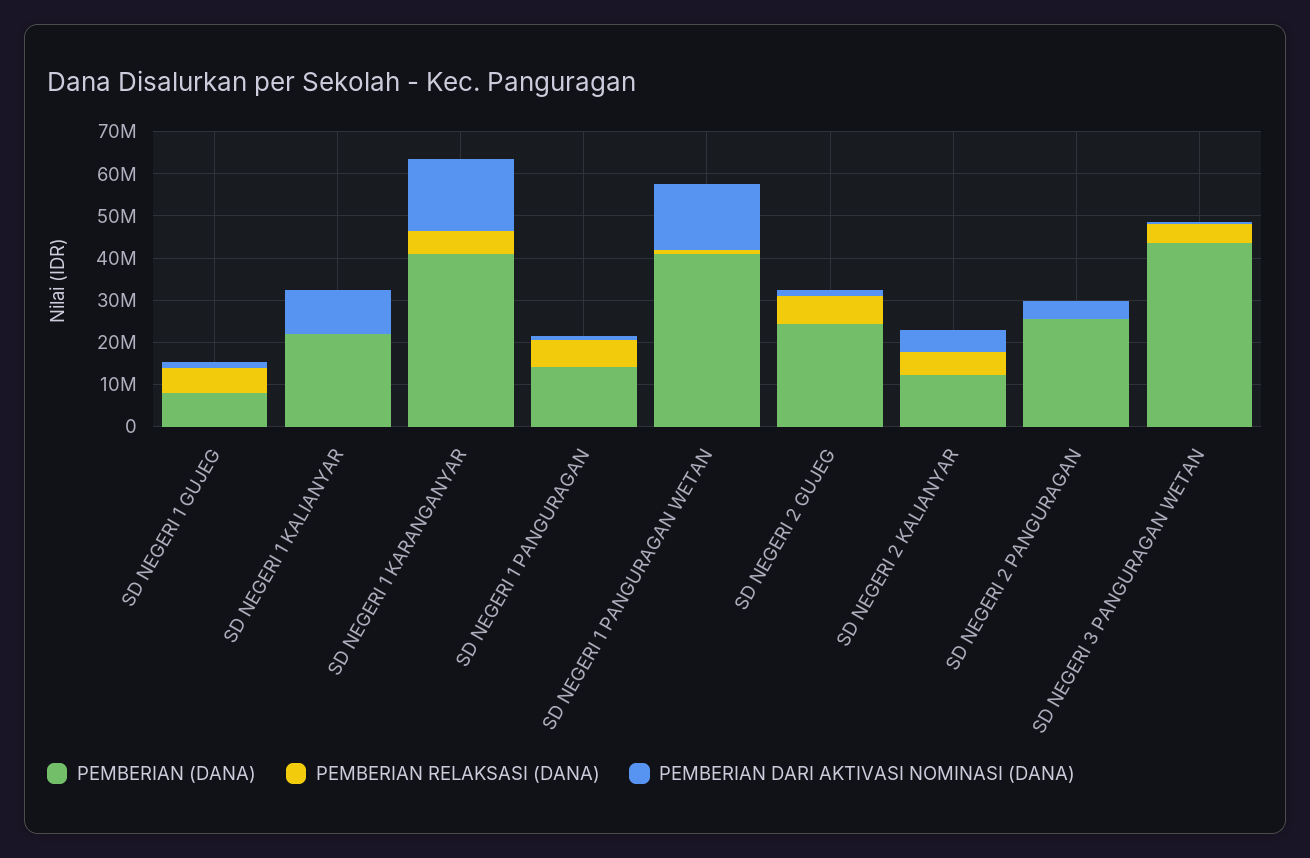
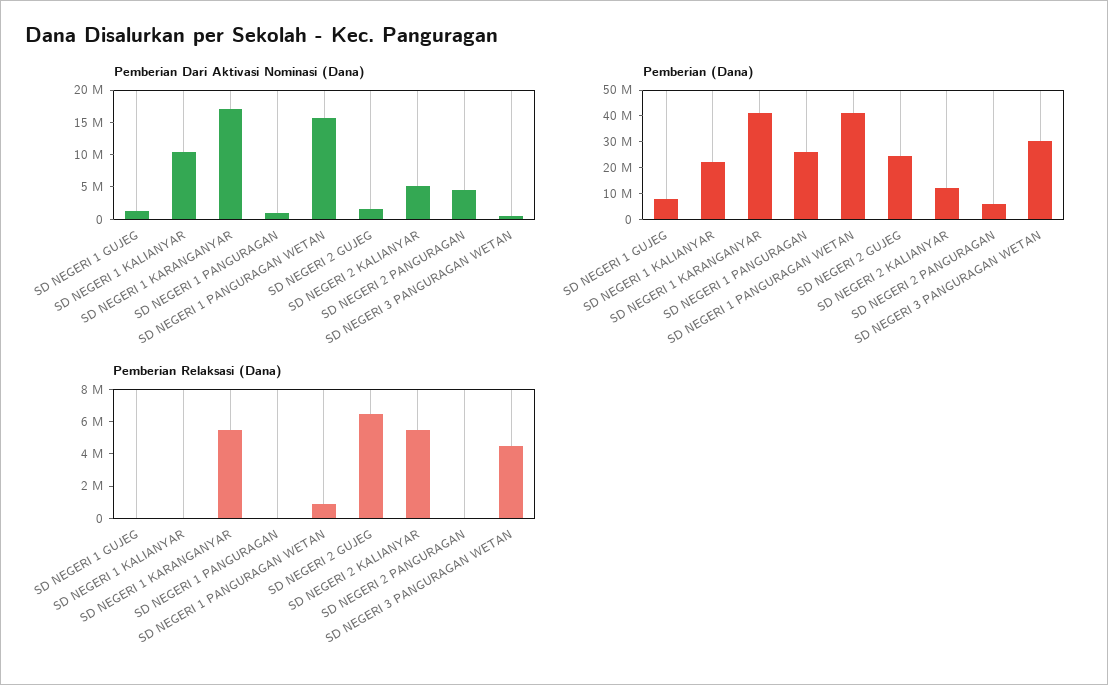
  {
    "PEMBERIAN (DANA)": {
      "SD NEGERI 1 GUJEG": 8000000,
      "SD NEGERI 1 KALIANYAR": 22000000,
      "SD NEGERI 1 KARANGANYAR": 40000000,
-     "SD NEGERI 1 PANGURAGAN": 14000000,
+     "SD NEGERI 1 PANGURAGAN": 25000000,
      "SD NEGERI 1 PANGURAGAN WETAN": 40000000,
      "SD NEGERI 2 GUJEG": 24000000,
      "SD NEGERI 2 KALIANYAR": 12000000,
-     "SD NEGERI 2 PANGURAGAN": 26000000,
+     "SD NEGERI 2 PANGURAGAN": 5000000,
-     "SD NEGERI 3 PANGURAGAN WETAN": 44000000
+     "SD NEGERI 3 PANGURAGAN WETAN": 30000000
    },
    "PEMBERIAN RELAKSASI (DANA)": {
-     "SD NEGERI 1 GUJEG": 6000000,
+     "SD NEGERI 1 GUJEG": 0,
      "SD NEGERI 1 KALIANYAR": 0,
      "SD NEGERI 1 KARANGANYAR": 5500000,
-     "SD NEGERI 1 PANGURAGAN": 6000000,
+     "SD NEGERI 1 PANGURAGAN": 0,
      "SD NEGERI 1 PANGURAGAN WETAN": 1000000,
      "SD NEGERI 2 GUJEG": 6500000,
      "SD NEGERI 2 KALIANYAR": 5500000,
      "SD NEGERI 2 PANGURAGAN": 0,
      "SD NEGERI 3 PANGURAGAN WETAN": 4500000
    },
    "PEMBERIAN DARI AKTIVASI NOMINASI (DANA)": {
      "SD NEGERI 1 GUJEG": 2000000,
      "SD NEGERI 1 KALIANYAR": 10000000,
      "SD NEGERI 1 KARANGANYAR": 18000000,
      "SD NEGERI 1 PANGURAGAN": 0,
      "SD NEGERI 1 PANGURAGAN WETAN": 16000000,
      "SD NEGERI 2 GUJEG": 2000000,
      "SD NEGERI 2 KALIANYAR": 6000000,
      "SD NEGERI 2 PANGURAGAN": 4000000,
      "SD NEGERI 3 PANGURAGAN WETAN": 0
    }
  }

